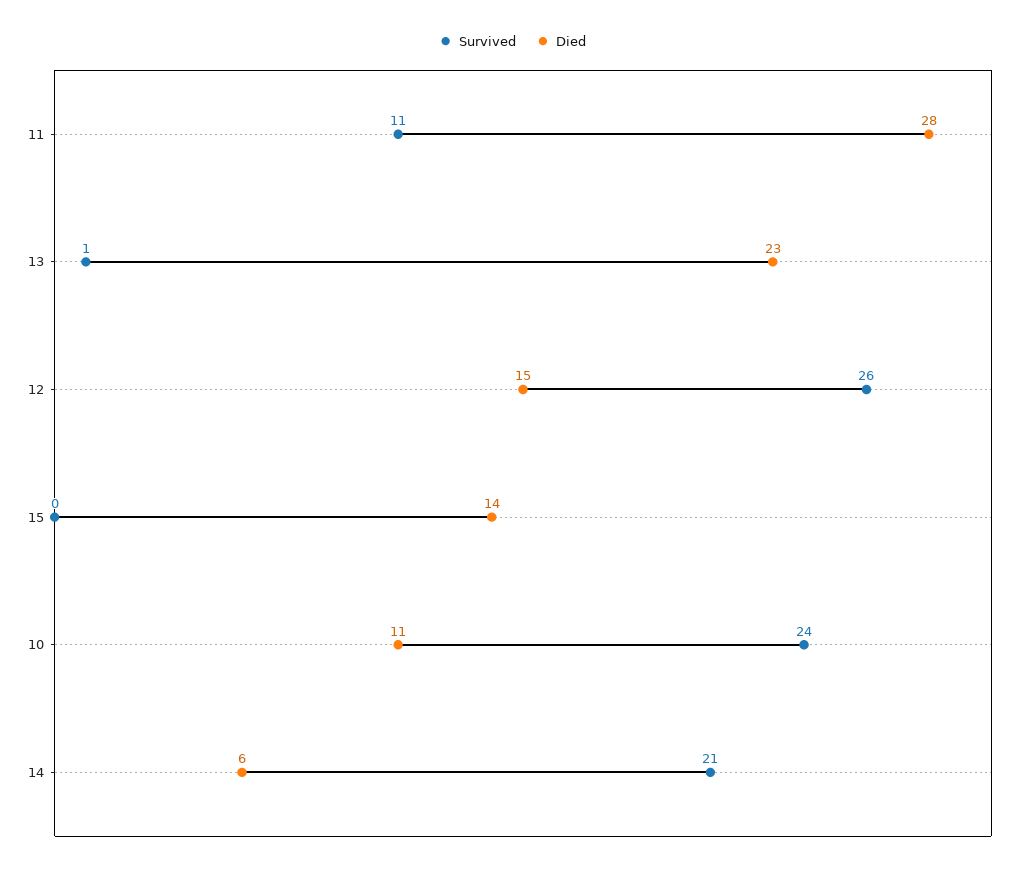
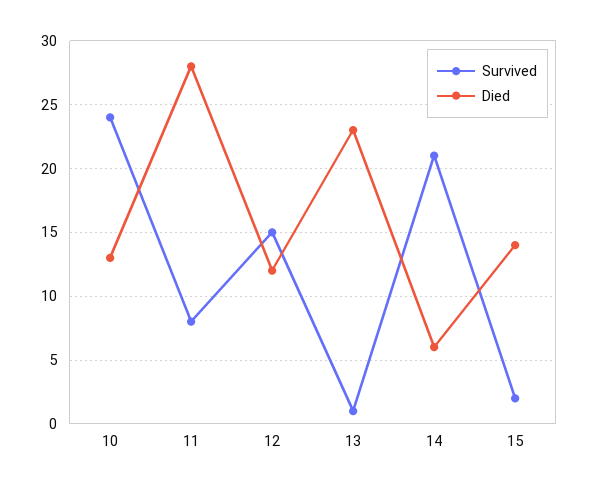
  {
    "Survived": {
-     "11": 11,
+     "11": 8,
      "13": 1,
-     "12": 26,
+     "12": 15,
-     "15": 0,
+     "15": 2,
      "10": 24,
      "14": 21
    },
    "Died": {
      "11": 28,
      "13": 23,
-     "12": 15,
+     "12": 12,
      "15": 14,
-     "10": 11,
+     "10": 13,
      "14": 6
    }
  }

